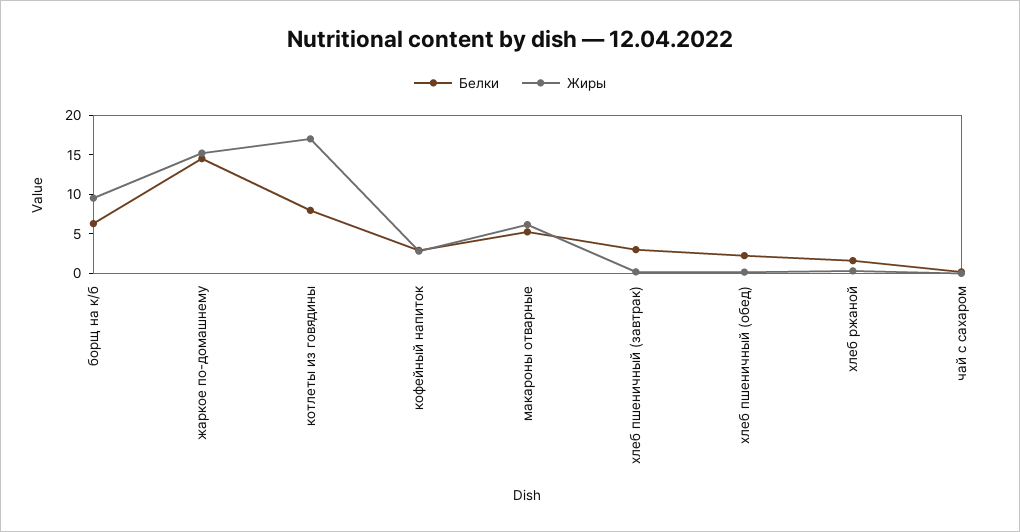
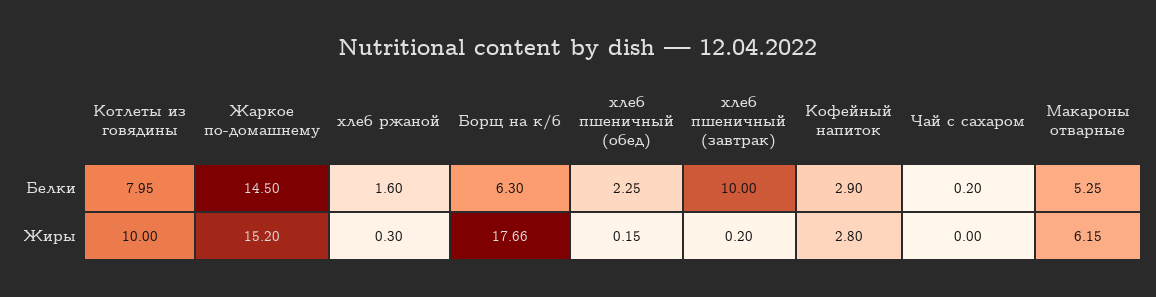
  {
    "Белки": {
      "борщ на к/б": 6.3,
      "жаркое по-домашнему": 14.5,
      "котлеты из говядины": 7.95,
      "кофейный напиток": 2.9,
      "макароны отварные": 5.25,
-     "хлеб пшеничный (завтрак)": 2.5,
+     "хлеб пшеничный (завтрак)": 10,
      "хлеб пшеничный (обед)": 2.25,
      "хлеб ржаной": 1.6,
      "чай с сахаром": 0.2
    },
    "Жиры": {
-     "борщ на к/б": 10,
+     "борщ на к/б": 17.66,
      "жаркое по-домашнему": 15.2,
-     "котлеты из говядины": 17.5,
+     "котлеты из говядины": 10,
      "кофейный напиток": 2.8,
      "макароны отварные": 6.15,
      "хлеб пшеничный (завтрак)": 0.2,
      "хлеб пшеничный (обед)": 0.15,
      "хлеб ржаной": 0.3,
      "чай с сахаром": 0
    }
  }

